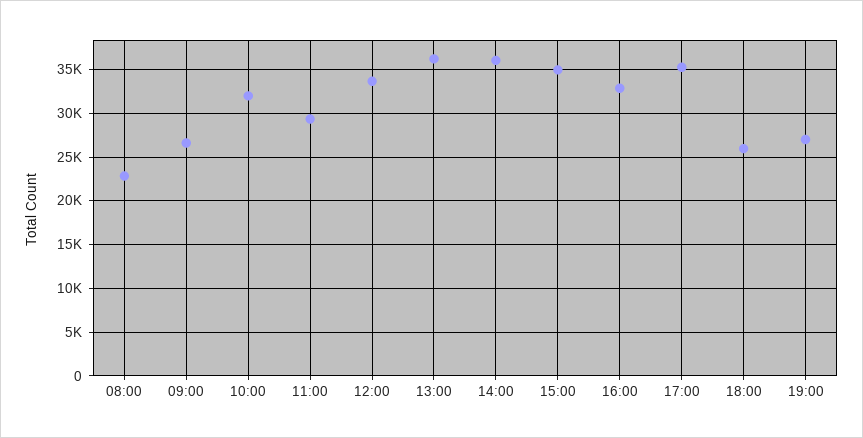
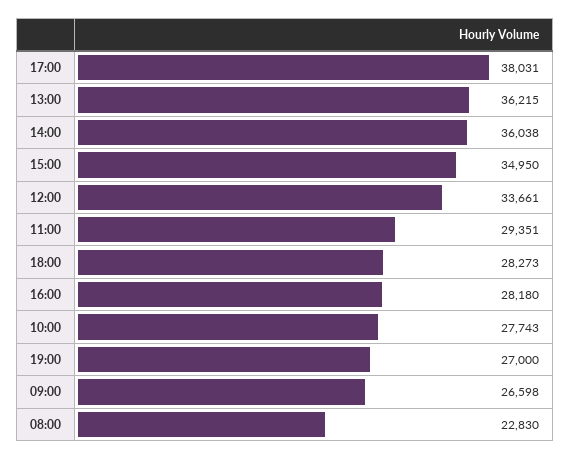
  {
    "08:00": 22830,
    "09:00": 26598,
-   "10:00": 32000,
+   "10:00": 27743,
    "11:00": 29351,
    "12:00": 33661,
    "13:00": 36215,
    "14:00": 36038,
    "15:00": 34950,
-   "16:00": 33000,
+   "16:00": 28180,
-   "17:00": 35000,
+   "17:00": 38031,
-   "18:00": 26000,
+   "18:00": 28273,
    "19:00": 27000
  }

